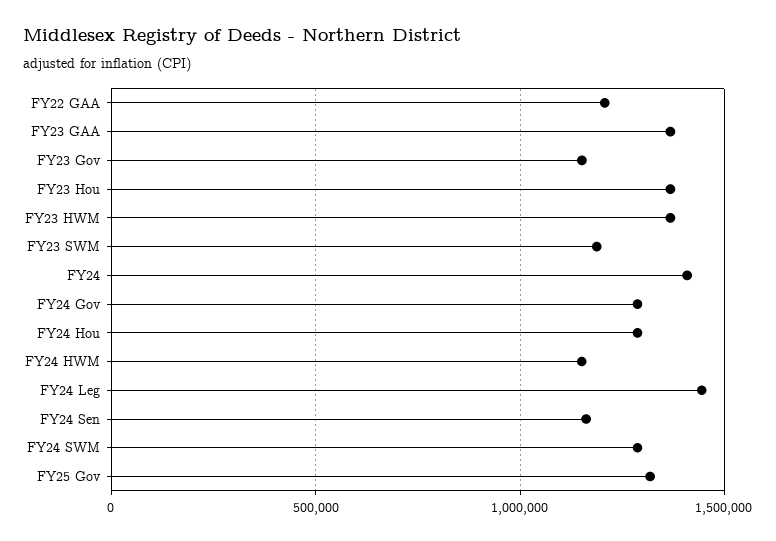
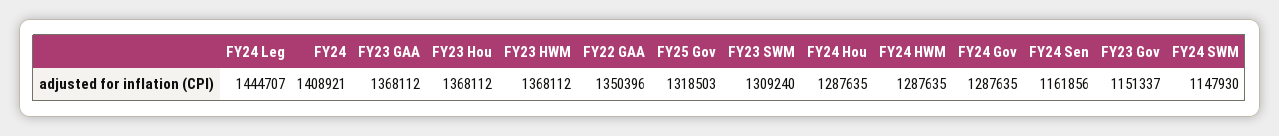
  {
-   "FY22 GAA": 1200000,
+   "FY22 GAA": 1350396,
    "FY23 GAA": 1368112,
    "FY23 Gov": 1151337,
    "FY23 Hou": 1368112,
    "FY23 HWM": 1368112,
-   "FY23 SWM": 1200000,
+   "FY23 SWM": 1309240,
    "FY24": 1408921,
    "FY24 Gov": 1287635,
    "FY24 Hou": 1287635,
-   "FY24 HWM": 1150000,
+   "FY24 HWM": 1287635,
    "FY24 Leg": 1444707,
    "FY24 Sen": 1161856,
-   "FY24 SWM": 1300000,
+   "FY24 SWM": 1147930,
    "FY25 Gov": 1318503
  }

